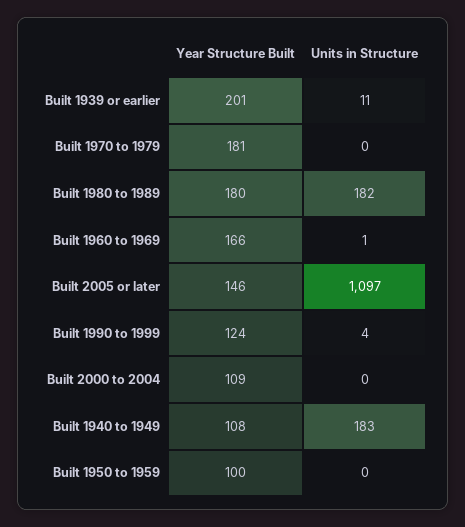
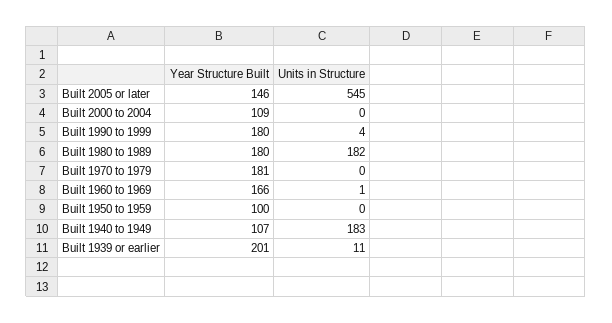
  {
    "Year Structure Built": {
      "Built 1939 or earlier": 201,
      "Built 1970 to 1979": 181,
      "Built 1980 to 1989": 180,
      "Built 1960 to 1969": 166,
      "Built 2005 or later": 146,
-     "Built 1990 to 1999": 124,
+     "Built 1990 to 1999": 180,
      "Built 2000 to 2004": 109,
-     "Built 1940 to 1949": 108,
+     "Built 1940 to 1949": 107,
      "Built 1950 to 1959": 100
    },
    "Units in Structure": {
      "Built 1939 or earlier": 11,
      "Built 1970 to 1979": 0,
      "Built 1980 to 1989": 182,
      "Built 1960 to 1969": 1,
-     "Built 2005 or later": 1097,
+     "Built 2005 or later": 545,
      "Built 1990 to 1999": 4,
      "Built 2000 to 2004": 0,
      "Built 1940 to 1949": 183,
      "Built 1950 to 1959": 0
    }
  }

